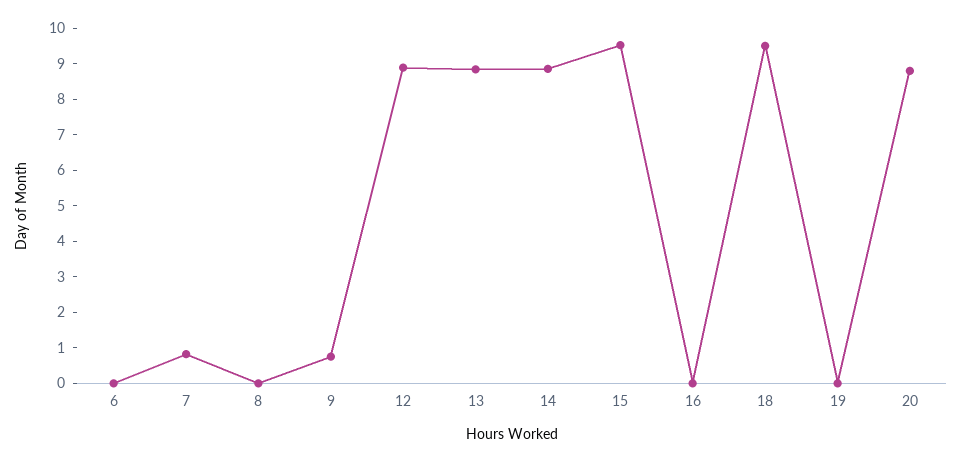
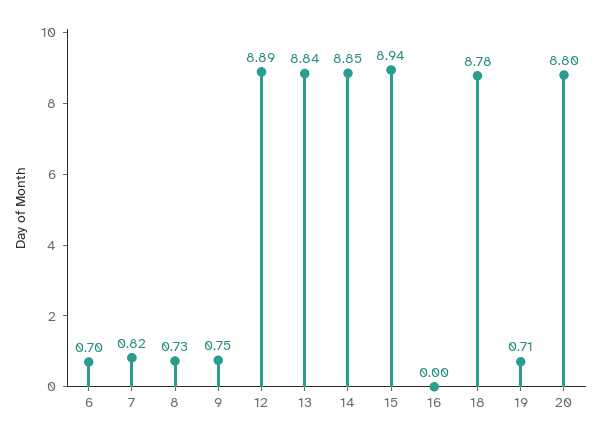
  {
-   "6": 0,
+   "6": 0.7,
    "7": 0.82,
-   "8": 0,
+   "8": 0.73,
    "9": 0.75,
    "12": 8.89,
    "13": 8.84,
    "14": 8.85,
-   "15": 9.5,
+   "15": 8.94,
    "16": 0,
-   "18": 9.5,
+   "18": 8.78,
-   "19": 0,
+   "19": 0.71,
    "20": 8.8
  }

